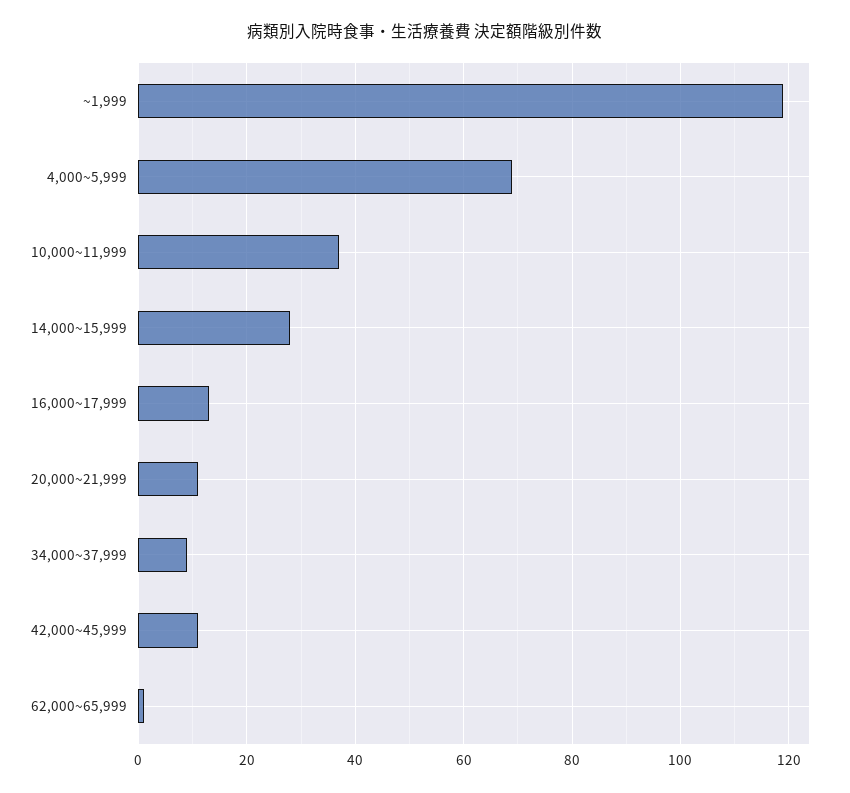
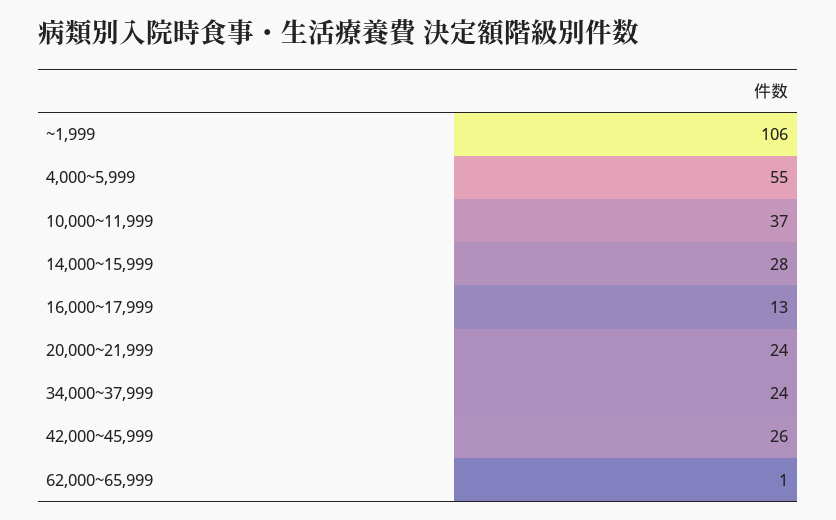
  {
-   "~1,999": 120,
+   "~1,999": 106,
-   "4,000~5,999": 70,
+   "4,000~5,999": 55,
    "10,000~11,999": 37,
    "14,000~15,999": 28,
    "16,000~17,999": 13,
-   "20,000~21,999": 10,
+   "20,000~21,999": 24,
-   "34,000~37,999": 10,
+   "34,000~37,999": 24,
-   "42,000~45,999": 10,
+   "42,000~45,999": 26,
    "62,000~65,999": 1
  }

